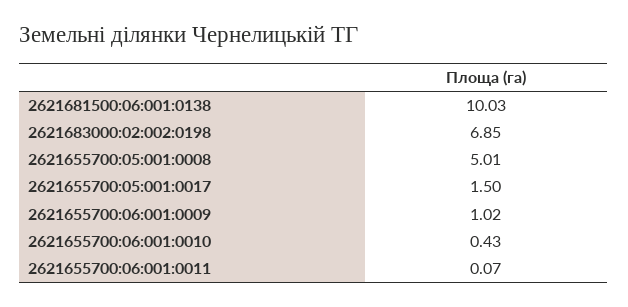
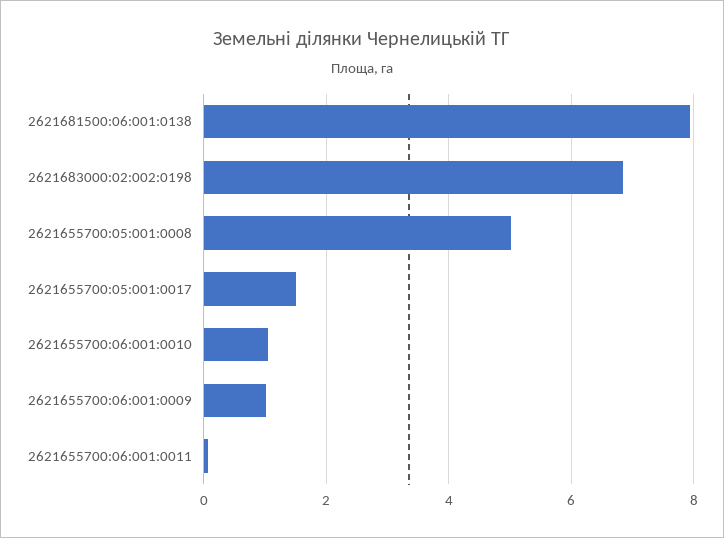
  {
-   "2621681500:06:001:0138": 10.03,
+   "2621681500:06:001:0138": 8,
    "2621683000:02:002:0198": 6.85,
    "2621655700:05:001:0008": 5.01,
    "2621655700:05:001:0017": 1.5,
    "2621655700:06:001:0009": 1.02,
-   "2621655700:06:001:0010": 0.43,
+   "2621655700:06:001:0010": 1,
    "2621655700:06:001:0011": 0.07
  }

